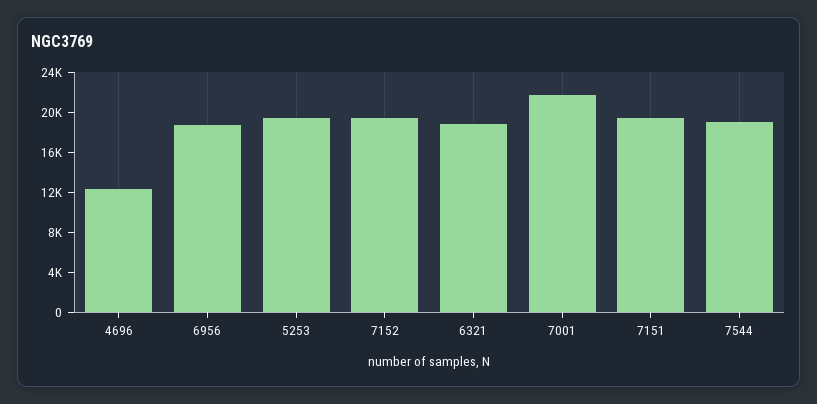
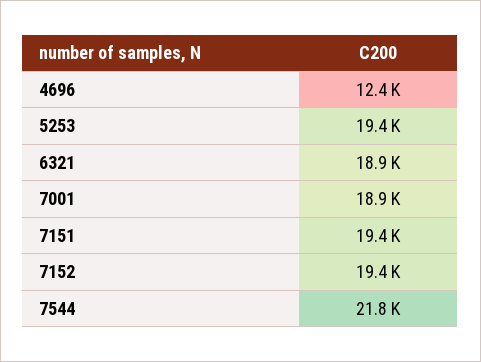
  {
    "4696": 12400,
-   "6956": 19000,
    "5253": 19400,
    "7152": 19400,
    "6321": 18900,
-   "7001": 22000,
+   "7001": 18900,
    "7151": 19400,
-   "7544": 19000
+   "7544": 21800
  }

